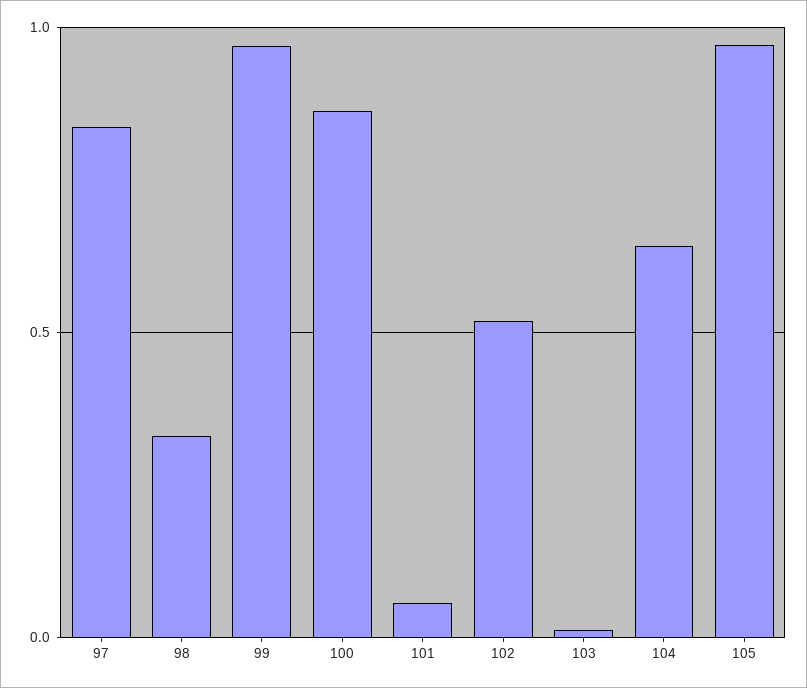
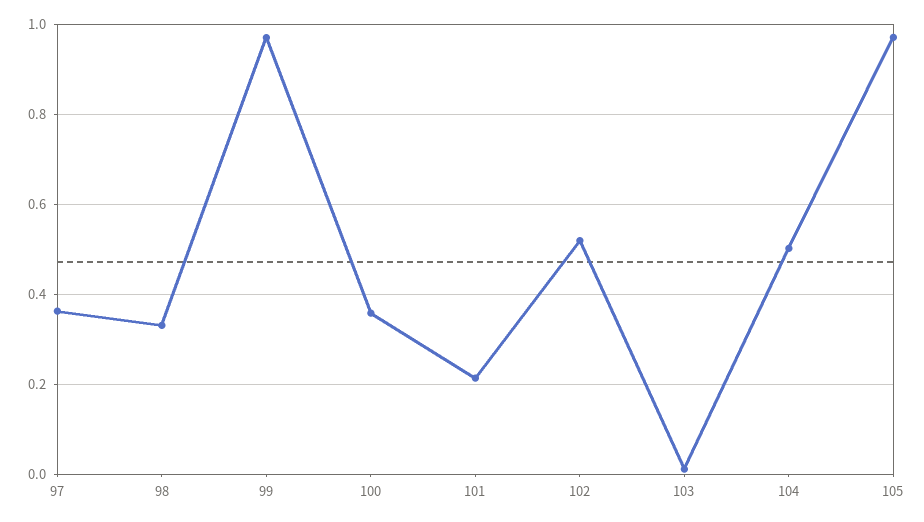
  {
-   "97": 0.85,
+   "97": 0.36,
    "98": 0.34,
    "99": 0.98,
-   "100": 0.85,
+   "100": 0.36,
-   "101": 0.05,
+   "101": 0.22,
    "102": 0.52,
    "103": 0.02,
-   "104": 0.65,
+   "104": 0.5,
    "105": 0.98
  }

